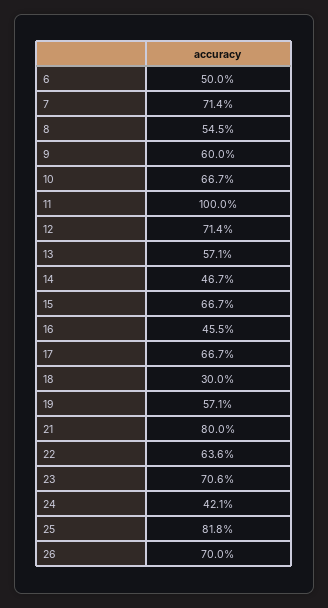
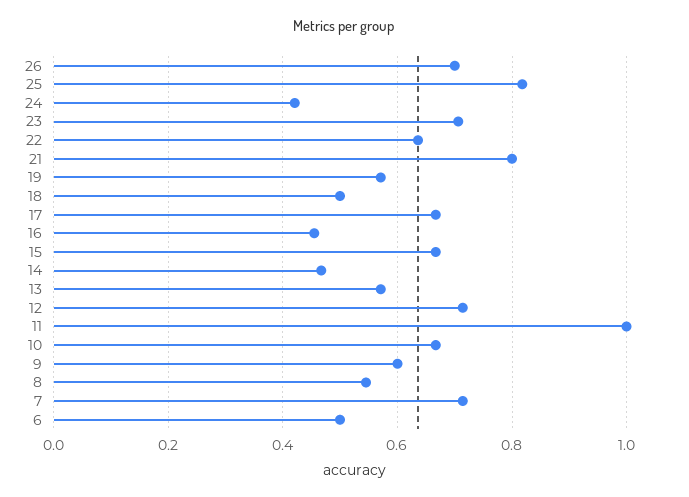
  {
    "6": 0.5,
    "7": 0.714,
    "8": 0.545,
    "9": 0.6,
    "10": 0.667,
    "11": 1,
    "12": 0.714,
    "13": 0.571,
    "14": 0.467,
    "15": 0.667,
    "16": 0.455,
    "17": 0.667,
-   "18": 0.3,
+   "18": 0.5,
    "19": 0.571,
    "21": 0.8,
    "22": 0.636,
    "23": 0.706,
    "24": 0.421,
    "25": 0.818,
    "26": 0.7
  }

